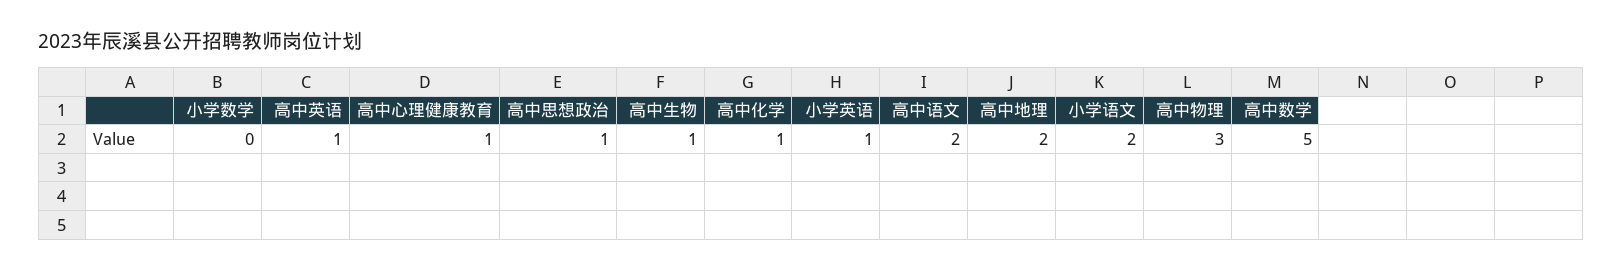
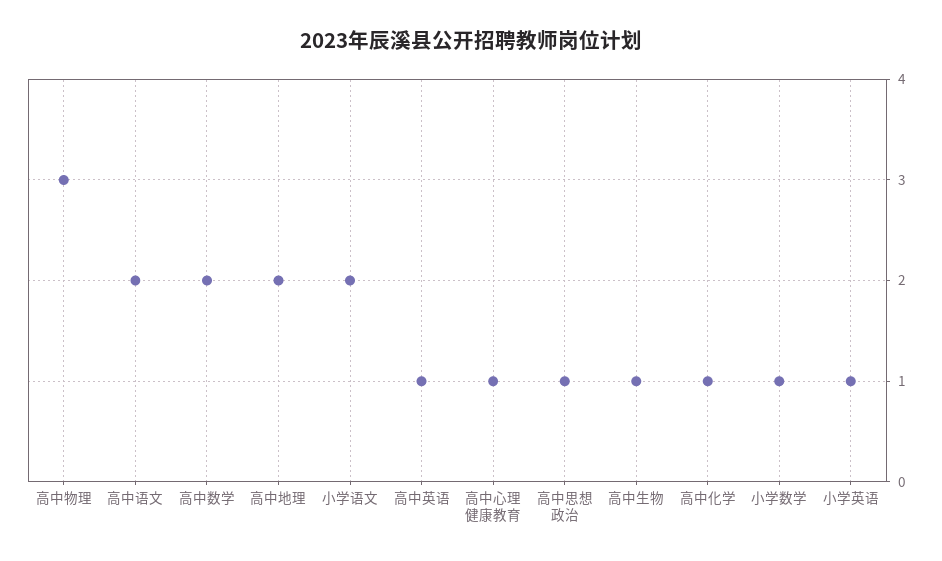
  {
-   "小学数学": 0,
+   "小学数学": 1,
    "高中英语": 1,
    "高中心理健康教育": 1,
    "高中思想政治": 1,
    "高中生物": 1,
    "高中化学": 1,
    "小学英语": 1,
    "高中语文": 2,
    "高中地理": 2,
    "小学语文": 2,
    "高中物理": 3,
-   "高中数学": 5
+   "高中数学": 2
  }

